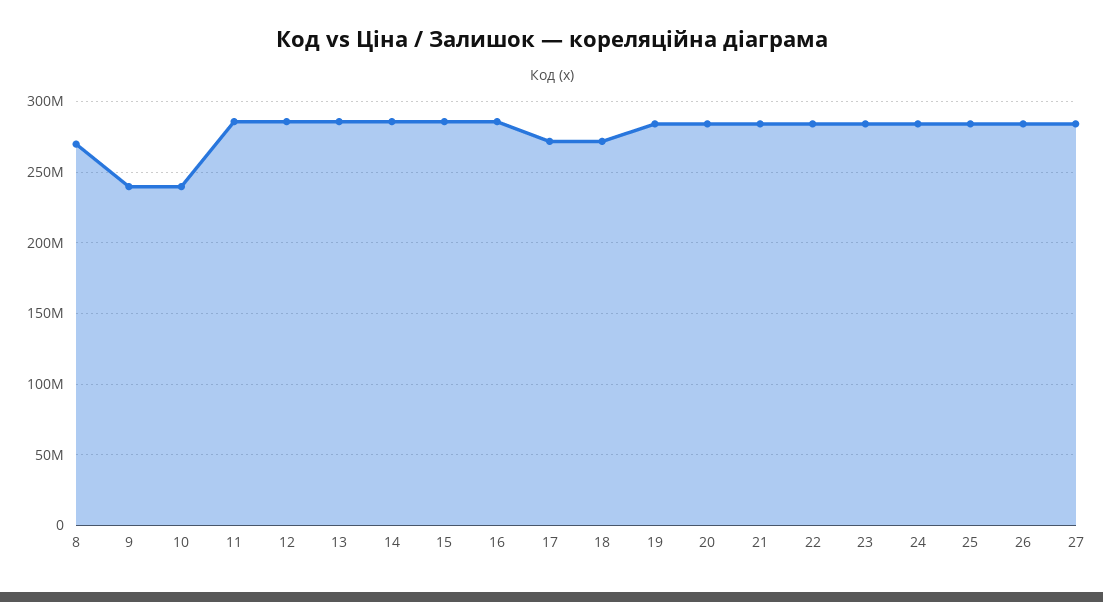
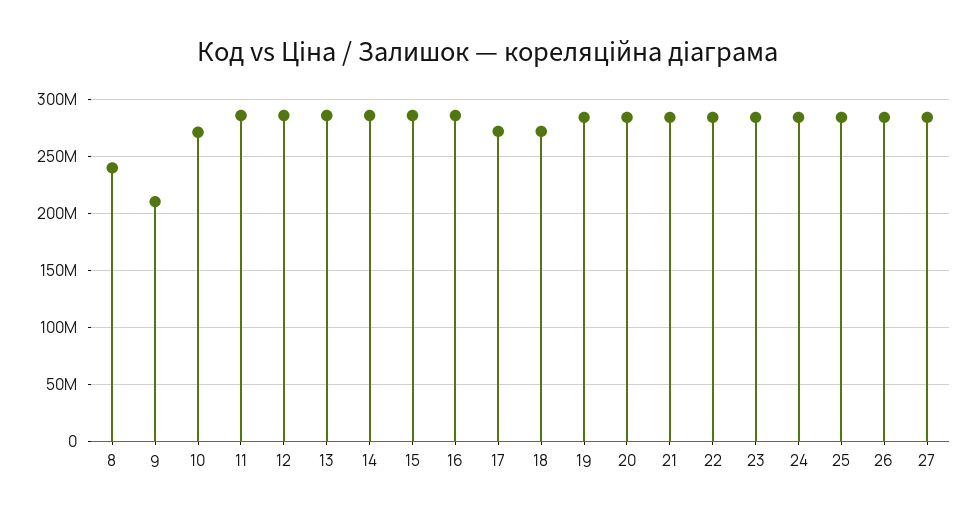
  {
-   "8": 270000000,
+   "8": 240000000,
-   "9": 240000000,
+   "9": 210000000,
-   "10": 240000000,
+   "10": 270000000,
    "11": 285000000,
    "12": 285000000,
    "13": 285000000,
    "14": 285000000,
    "15": 285000000,
    "16": 285000000,
    "17": 270000000,
    "18": 270000000,
    "19": 285000000,
    "20": 285000000,
    "21": 285000000,
    "22": 285000000,
    "23": 285000000,
    "24": 285000000,
    "25": 285000000,
    "26": 285000000,
    "27": 285000000
  }

